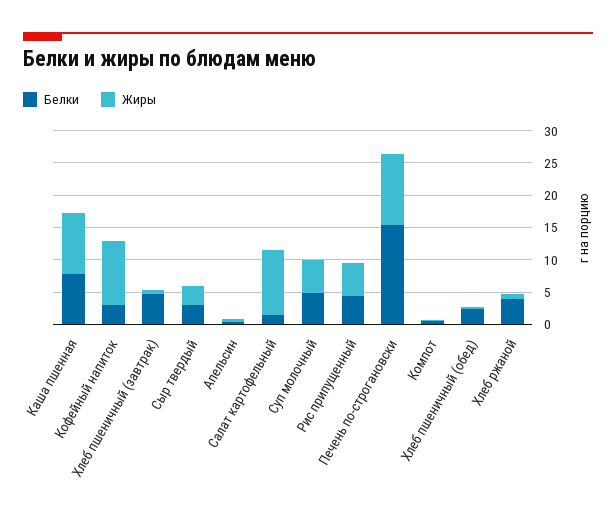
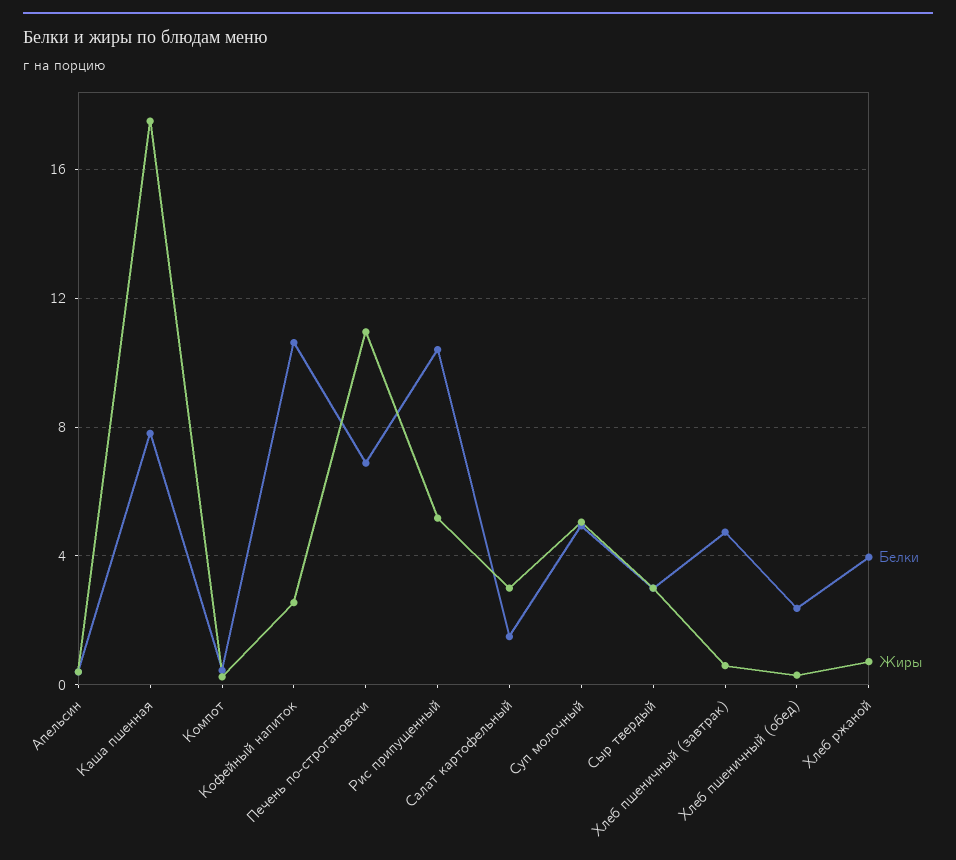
  {
    "Белки": {
      "Каша пшенная": 8,
-     "Кофейный напиток": 2.5,
+     "Кофейный напиток": 10.5,
      "Хлеб пшеничный (завтрак)": 4.5,
      "Сыр твердый": 3,
      "Апельсин": 0.5,
      "Салат картофельный": 1.5,
      "Суп молочный": 5,
-     "Рис припущенный": 5,
+     "Рис припущенный": 10.5,
-     "Печень по-строгановски": 15,
+     "Печень по-строгановски": 7,
      "Компот": 0.5,
      "Хлеб пшеничный (обед)": 2.5,
      "Хлеб ржаной": 4
    },
    "Жиры": {
-     "Каша пшенная": 10,
+     "Каша пшенная": 17.5,
-     "Кофейный напиток": 10,
+     "Кофейный напиток": 2.5,
      "Хлеб пшеничный (завтрак)": 0.5,
      "Сыр твердый": 3,
      "Апельсин": 0.5,
-     "Салат картофельный": 10,
+     "Салат картофельный": 3,
      "Суп молочный": 5,
      "Рис припущенный": 5,
      "Печень по-строгановски": 11,
      "Компот": 0.5,
      "Хлеб пшеничный (обед)": 0.5,
      "Хлеб ржаной": 0.5
    }
  }

